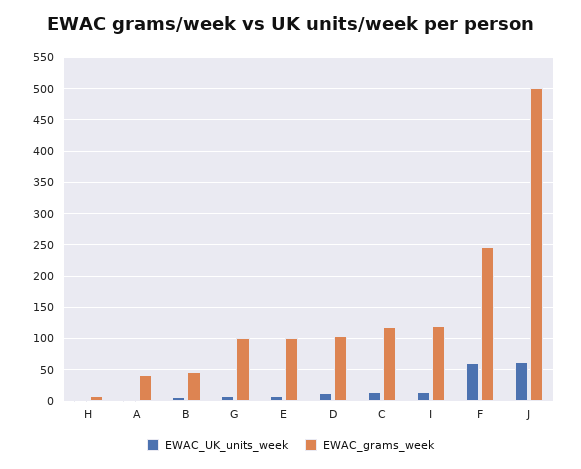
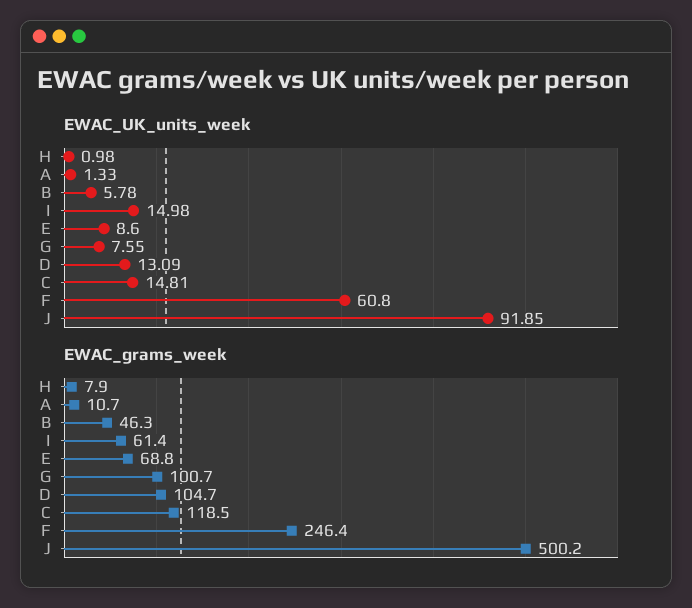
  {
    "EWAC_UK_units_week": {
      "H": 0.98,
      "A": 1.33,
      "B": 5.78,
      "G": 7.55,
      "E": 8.6,
      "D": 13.09,
      "C": 14.81,
      "I": 14.98,
      "F": 60.8,
-     "J": 60
+     "J": 91.85
    },
    "EWAC_grams_week": {
      "H": 7.9,
-     "A": 40,
+     "A": 10.7,
      "B": 46.3,
      "G": 100.7,
-     "E": 100,
+     "E": 68.8,
      "D": 104.7,
      "C": 118.5,
-     "I": 120,
+     "I": 61.4,
      "F": 246.4,
      "J": 500.2
    }
  }

